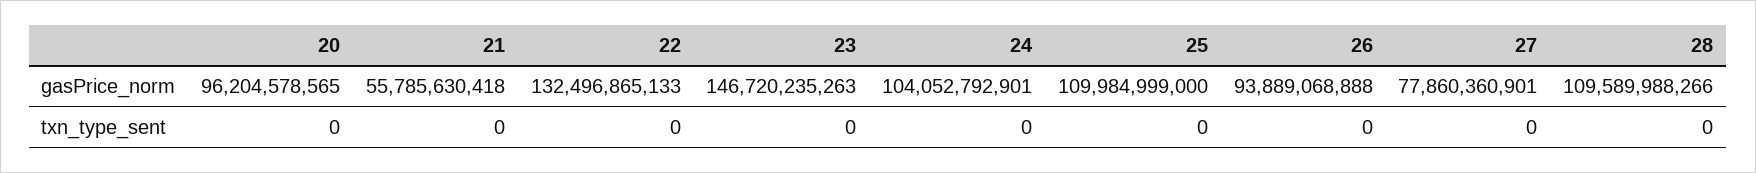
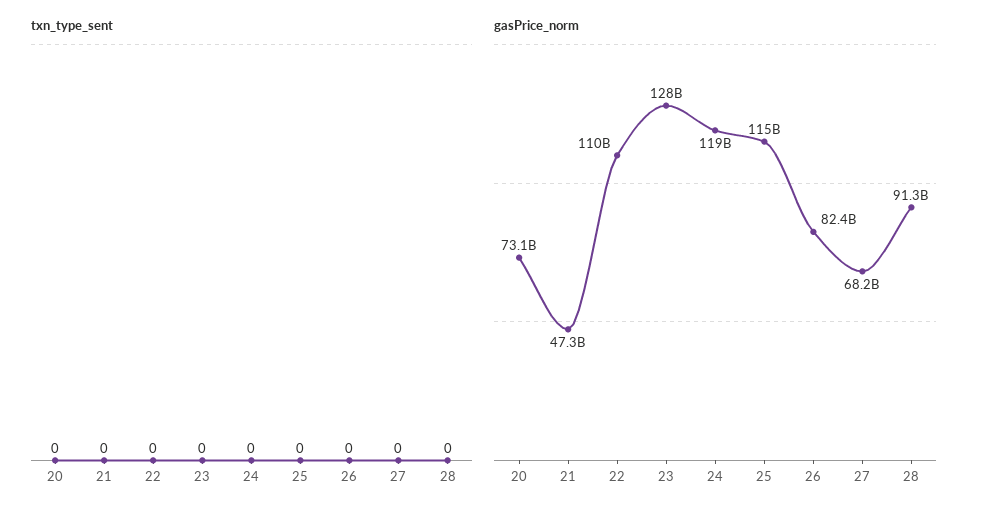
  {
    "gasPrice_norm": {
-     "20": 96204578565,
+     "20": 73100000000,
-     "21": 55785630418,
+     "21": 47300000000,
-     "22": 132496865133,
+     "22": 110000000000,
-     "23": 146720235263,
+     "23": 128000000000,
-     "24": 104052792901,
+     "24": 119000000000,
-     "25": 109984999000,
+     "25": 115000000000,
-     "26": 93889068888,
+     "26": 82400000000,
-     "27": 77860360901,
+     "27": 68200000000,
-     "28": 109589988266
+     "28": 91300000000
    },
    "txn_type_sent": {
      "20": 0,
      "21": 0,
      "22": 0,
      "23": 0,
      "24": 0,
      "25": 0,
      "26": 0,
      "27": 0,
      "28": 0
    }
  }

